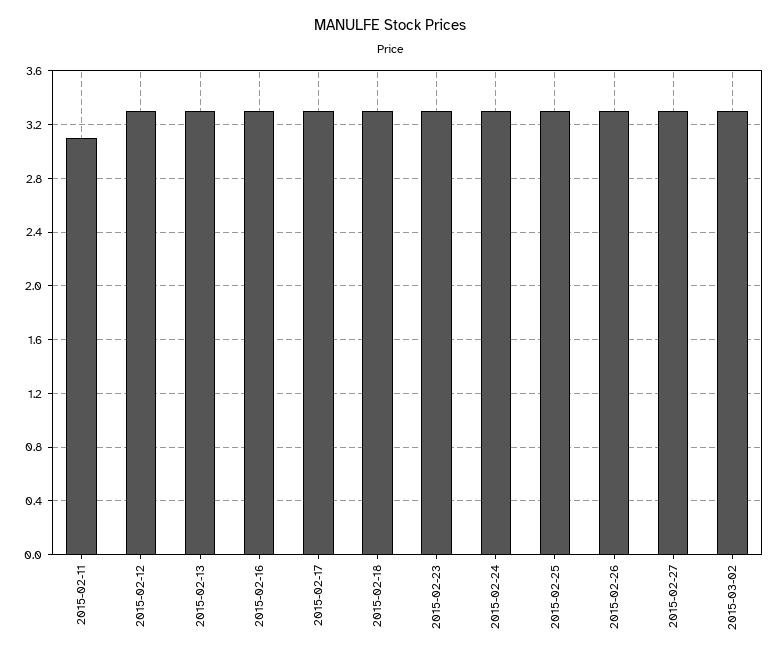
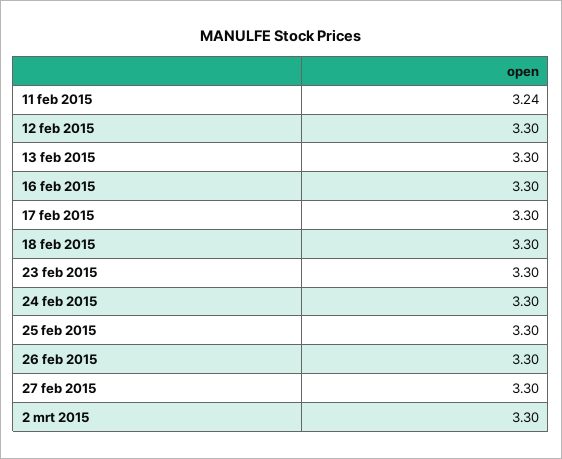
  {
-   "2015-02-11": 3.1,
+   "2015-02-11": 3.24,
    "2015-02-12": 3.3,
    "2015-02-13": 3.3,
    "2015-02-16": 3.3,
    "2015-02-17": 3.3,
    "2015-02-18": 3.3,
    "2015-02-23": 3.3,
    "2015-02-24": 3.3,
    "2015-02-25": 3.3,
    "2015-02-26": 3.3,
    "2015-02-27": 3.3,
    "2015-03-02": 3.3
  }

